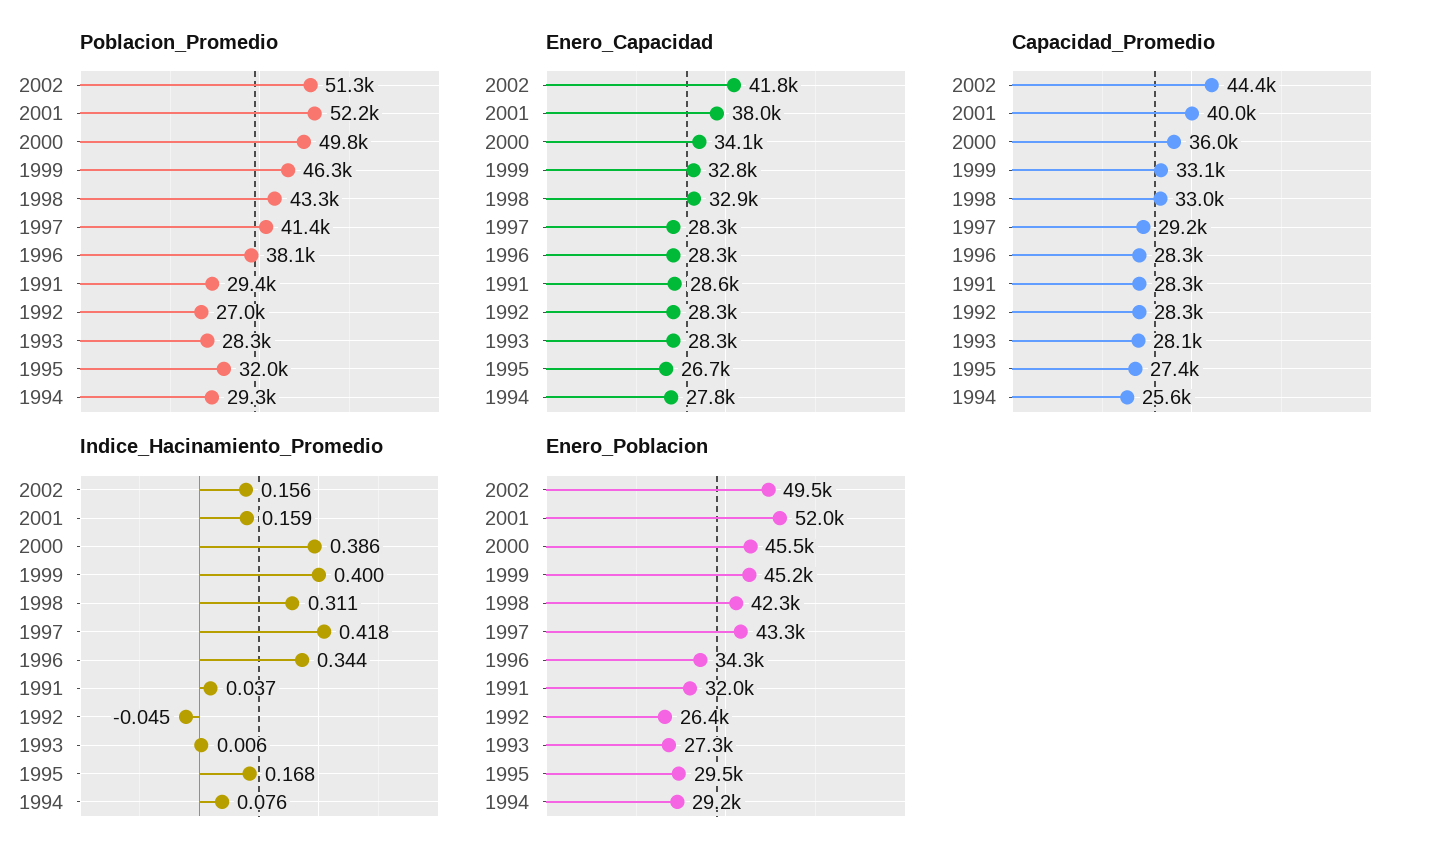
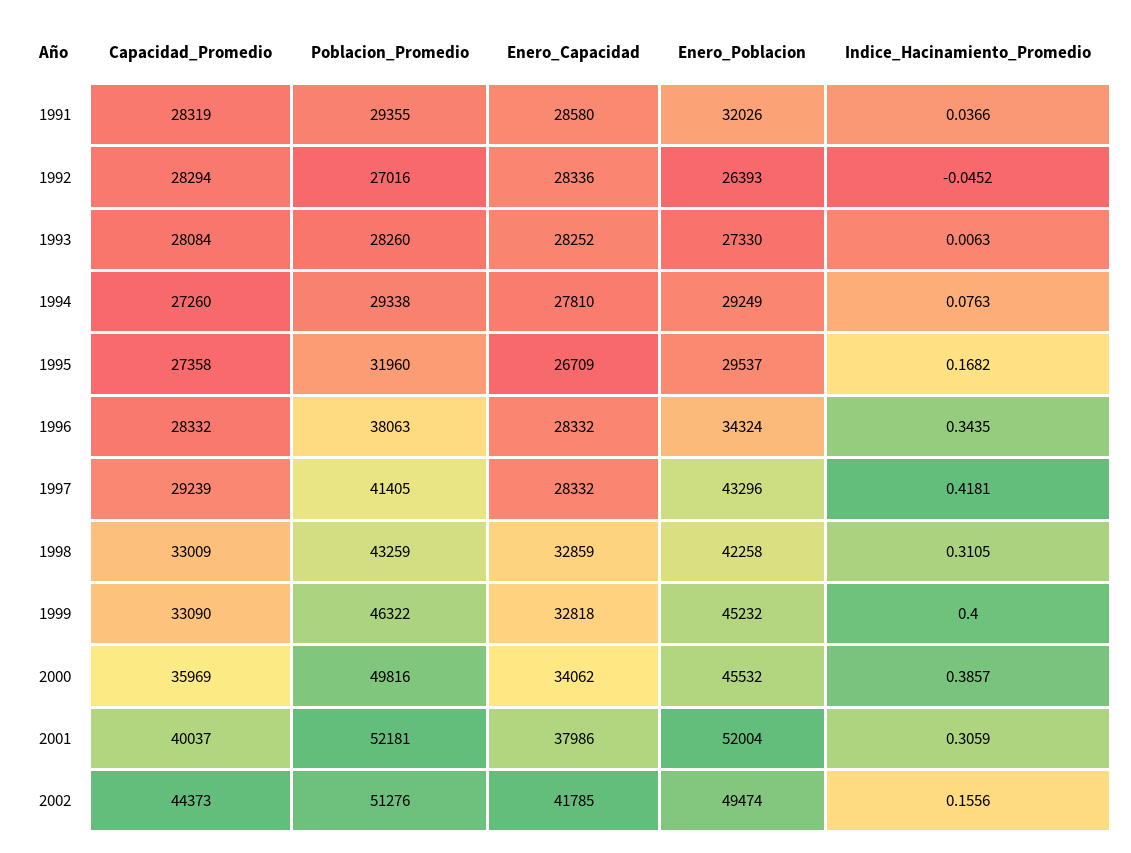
  {
    "Poblacion_Promedio": {
      "2002": 51276,
      "2001": 52181,
      "2000": 49816,
      "1999": 46322,
      "1998": 43259,
      "1997": 41405,
      "1996": 38063,
      "1991": 29355,
      "1992": 27016,
      "1993": 28260,
      "1995": 31960,
      "1994": 29338
    },
    "Enero_Capacidad": {
      "2002": 41785,
      "2001": 37986,
      "2000": 34062,
      "1999": 32818,
      "1998": 32859,
      "1997": 28332,
      "1996": 28332,
      "1991": 28580,
      "1992": 28336,
      "1993": 28252,
      "1995": 26709,
      "1994": 27810
    },
    "Capacidad_Promedio": {
      "2002": 44373,
      "2001": 40037,
      "2000": 35969,
      "1999": 33090,
      "1998": 33009,
      "1997": 29239,
      "1996": 28332,
      "1991": 28319,
      "1992": 28294,
      "1993": 28084,
      "1995": 27358,
-     "1994": 25600
+     "1994": 27260
    },
    "Indice_Hacinamiento_Promedio": {
      "2002": 0.1556,
-     "2001": 0.159,
+     "2001": 0.3059,
      "2000": 0.3857,
      "1999": 0.4,
      "1998": 0.3105,
      "1997": 0.4181,
      "1996": 0.3435,
      "1991": 0.0366,
      "1992": -0.0452,
      "1993": 0.0063,
      "1995": 0.1682,
      "1994": 0.0763
    },
    "Enero_Poblacion": {
      "2002": 49474,
      "2001": 52004,
      "2000": 45532,
      "1999": 45232,
      "1998": 42258,
      "1997": 43296,
      "1996": 34324,
      "1991": 32026,
      "1992": 26393,
      "1993": 27330,
      "1995": 29537,
      "1994": 29249
    }
  }

